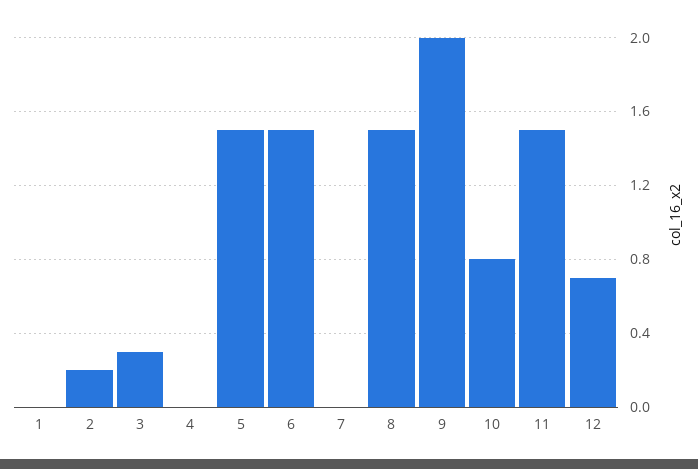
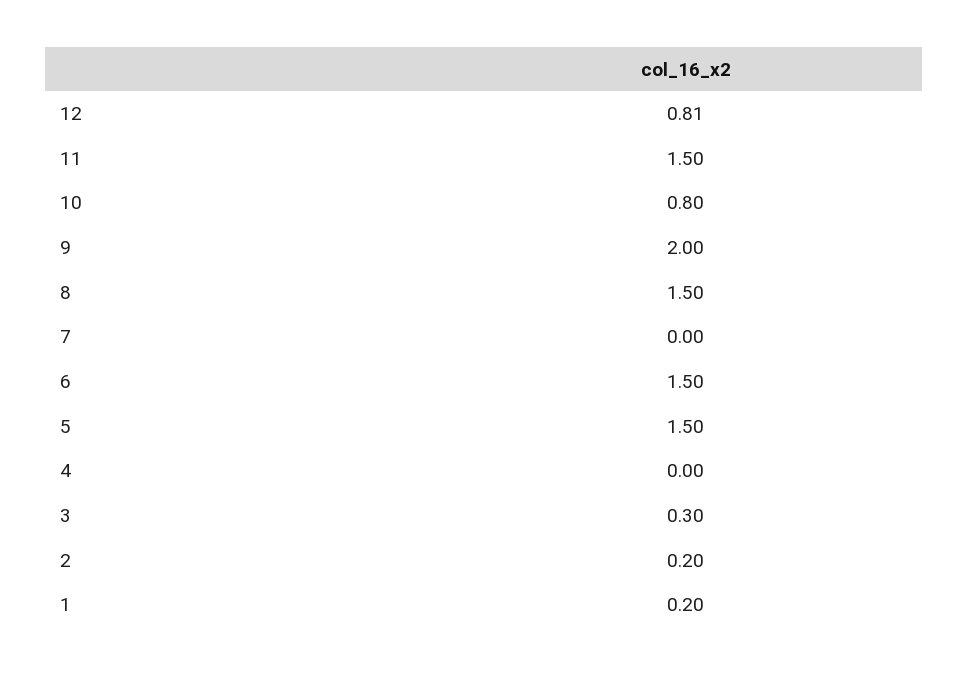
  {
-   "1": 0,
+   "1": 0.2,
    "2": 0.2,
    "3": 0.3,
    "4": 0,
    "5": 1.5,
    "6": 1.5,
    "7": 0,
    "8": 1.5,
    "9": 2,
    "10": 0.8,
    "11": 1.5,
-   "12": 0.7
+   "12": 0.81
  }

